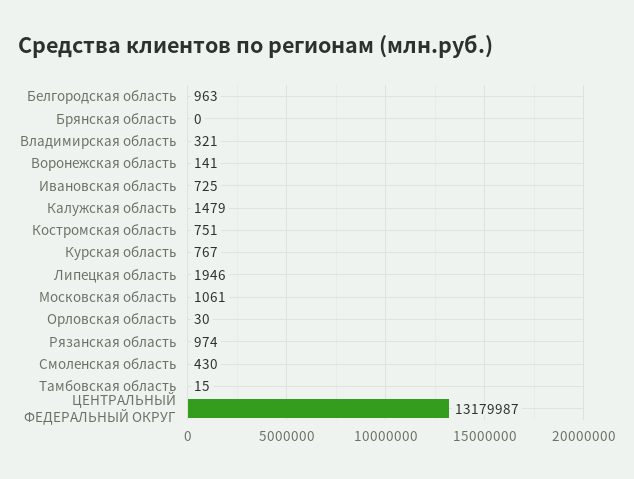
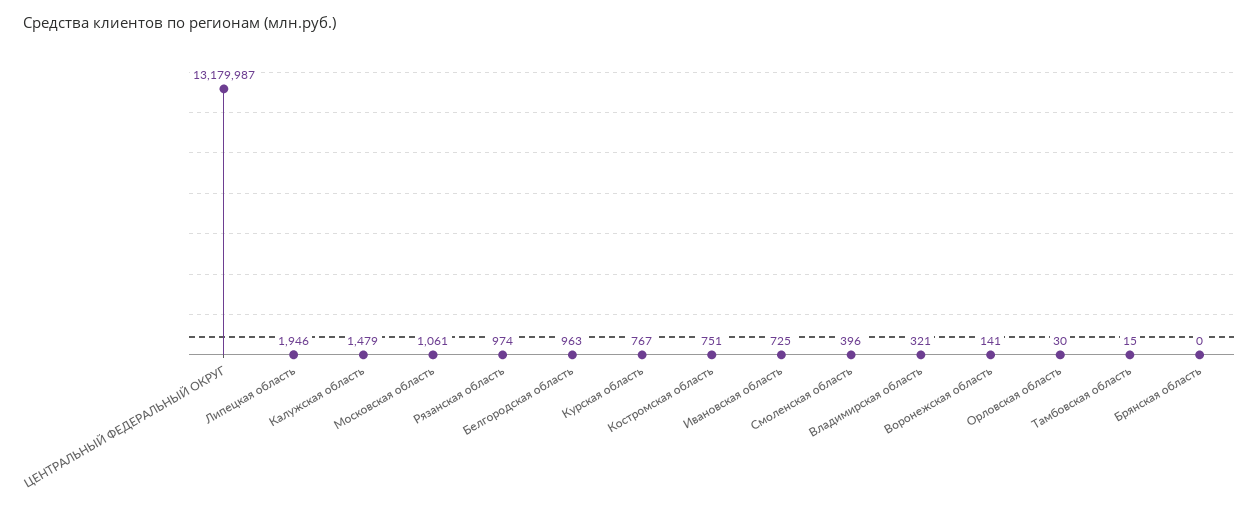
  {
    "Белгородская область": 963,
    "Брянская область": 0,
    "Владимирская область": 321,
    "Воронежская область": 141,
    "Ивановская область": 725,
    "Калужская область": 1479,
    "Костромская область": 751,
    "Курская область": 767,
    "Липецкая область": 1946,
    "Московская область": 1061,
    "Орловская область": 30,
    "Рязанская область": 974,
-   "Смоленская область": 430,
+   "Смоленская область": 396,
    "Тамбовская область": 15,
    "ЦЕНТРАЛЬНЫЙ ФЕДЕРАЛЬНЫЙ ОКРУГ": 13179987
  }

